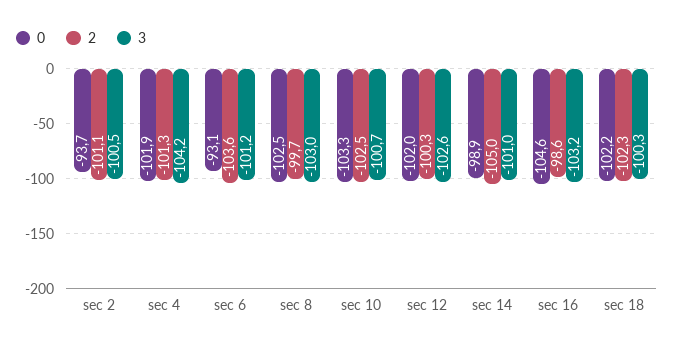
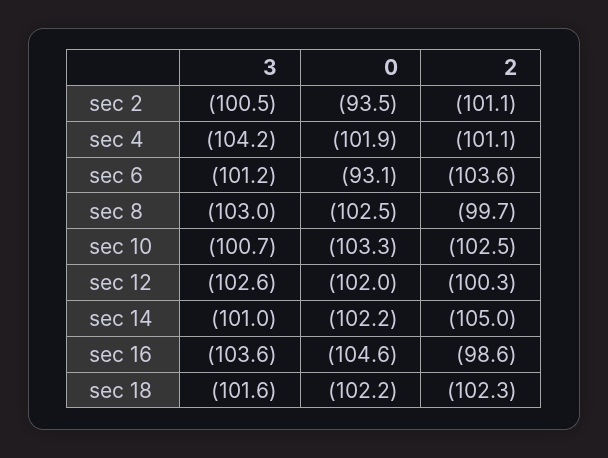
  {
    "0": {
-     "sec 2": -93.7,
+     "sec 2": -93.5,
      "sec 4": -101.9,
      "sec 6": -93.1,
      "sec 8": -102.5,
      "sec 10": -103.3,
      "sec 12": -102,
-     "sec 14": -98.9,
+     "sec 14": -102.2,
      "sec 16": -104.6,
      "sec 18": -102.2
    },
    "2": {
      "sec 2": -101.1,
-     "sec 4": -101.3,
+     "sec 4": -101.1,
      "sec 6": -103.6,
      "sec 8": -99.7,
      "sec 10": -102.5,
      "sec 12": -100.3,
      "sec 14": -105,
      "sec 16": -98.6,
      "sec 18": -102.3
    },
    "3": {
      "sec 2": -100.5,
      "sec 4": -104.2,
      "sec 6": -101.2,
      "sec 8": -103,
      "sec 10": -100.7,
      "sec 12": -102.6,
      "sec 14": -101,
-     "sec 16": -103.2,
+     "sec 16": -103.6,
-     "sec 18": -100.3
+     "sec 18": -101.6
    }
  }

